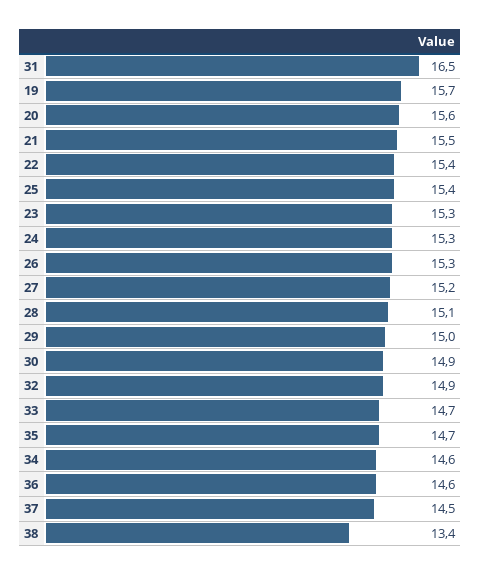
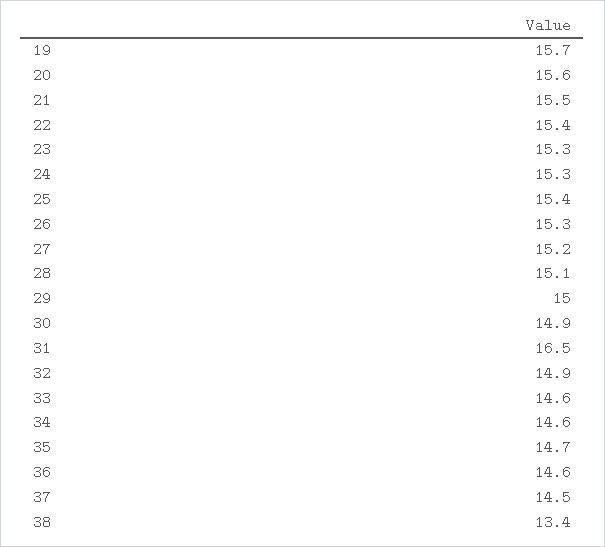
  {
    "31": 16.5,
    "19": 15.7,
    "20": 15.6,
    "21": 15.5,
    "22": 15.4,
    "25": 15.4,
    "23": 15.3,
    "24": 15.3,
    "26": 15.3,
    "27": 15.2,
    "28": 15.1,
    "29": 15,
    "30": 14.9,
    "32": 14.9,
-   "33": 14.7,
+   "33": 14.6,
    "35": 14.7,
    "34": 14.6,
    "36": 14.6,
    "37": 14.5,
    "38": 13.4
  }

